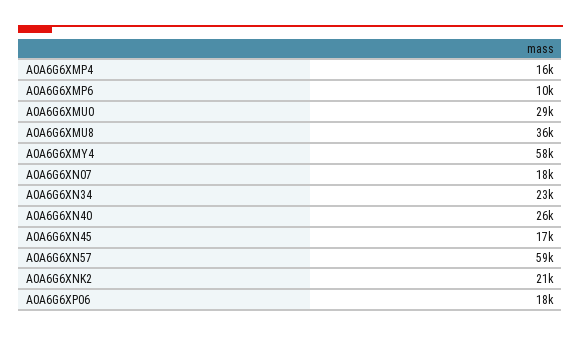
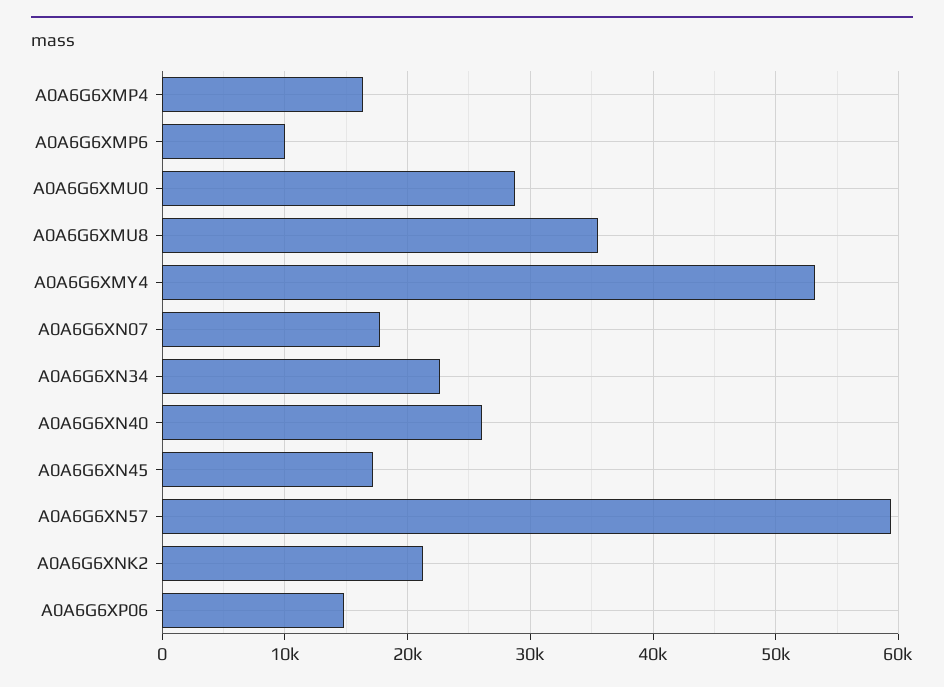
  {
    "A0A6G6XMP4": 16000,
    "A0A6G6XMP6": 10000,
    "A0A6G6XMU0": 29000,
    "A0A6G6XMU8": 36000,
-   "A0A6G6XMY4": 58000,
+   "A0A6G6XMY4": 53000,
    "A0A6G6XN07": 18000,
    "A0A6G6XN34": 23000,
    "A0A6G6XN40": 26000,
    "A0A6G6XN45": 17000,
    "A0A6G6XN57": 59000,
    "A0A6G6XNK2": 21000,
-   "A0A6G6XP06": 18000
+   "A0A6G6XP06": 15000
  }

